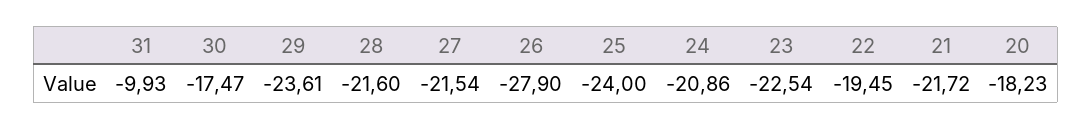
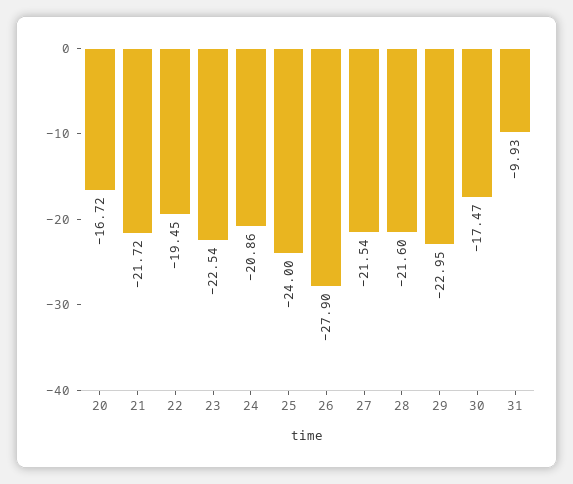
  {
    "31": -9.93,
    "30": -17.47,
-   "29": -23.61,
+   "29": -22.95,
    "28": -21.6,
    "27": -21.54,
    "26": -27.9,
    "25": -24,
    "24": -20.86,
    "23": -22.54,
    "22": -19.45,
    "21": -21.72,
-   "20": -18.23
+   "20": -16.72
  }

